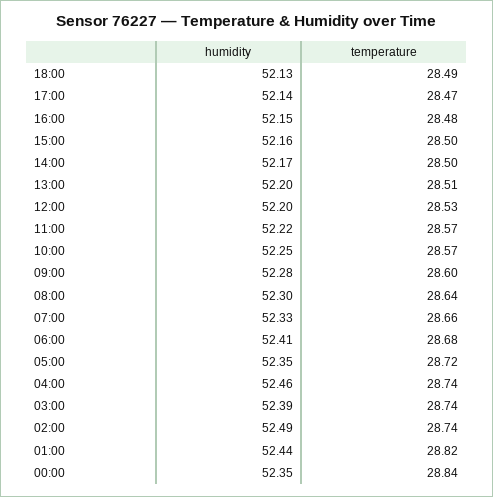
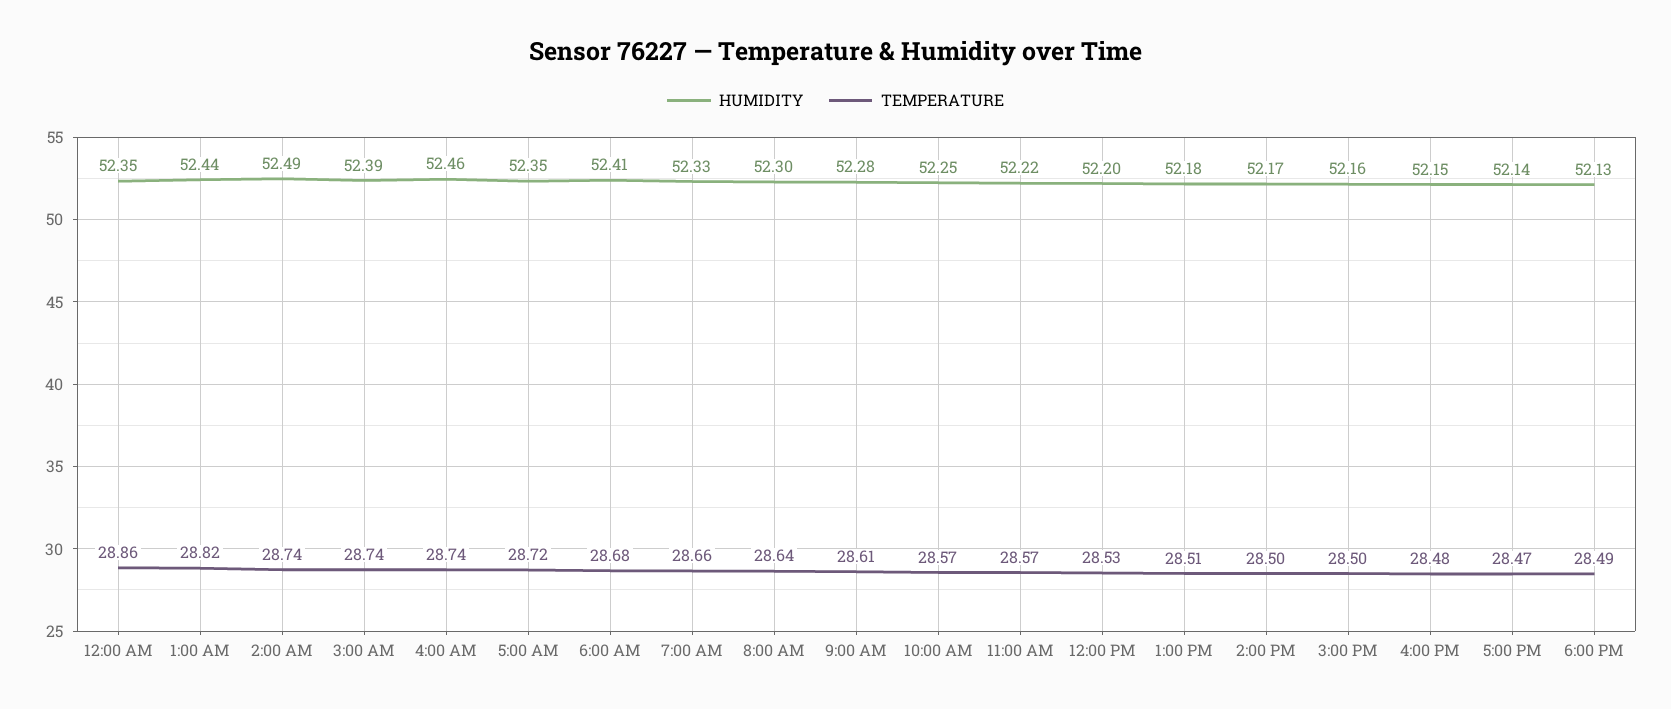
  {
    "humidity": {
      "18:00": 52.13,
      "17:00": 52.14,
      "16:00": 52.15,
      "15:00": 52.16,
      "14:00": 52.17,
-     "13:00": 52.2,
+     "13:00": 52.18,
      "12:00": 52.2,
      "11:00": 52.22,
      "10:00": 52.25,
      "09:00": 52.28,
      "08:00": 52.3,
      "07:00": 52.33,
      "06:00": 52.41,
      "05:00": 52.35,
      "04:00": 52.46,
      "03:00": 52.39,
      "02:00": 52.49,
      "01:00": 52.44,
      "00:00": 52.35
    },
    "temperature": {
      "18:00": 28.49,
      "17:00": 28.47,
      "16:00": 28.48,
      "15:00": 28.5,
      "14:00": 28.5,
      "13:00": 28.51,
      "12:00": 28.53,
      "11:00": 28.57,
      "10:00": 28.57,
-     "09:00": 28.6,
+     "09:00": 28.61,
      "08:00": 28.64,
      "07:00": 28.66,
      "06:00": 28.68,
      "05:00": 28.72,
      "04:00": 28.74,
      "03:00": 28.74,
      "02:00": 28.74,
      "01:00": 28.82,
-     "00:00": 28.84
+     "00:00": 28.86
    }
  }

